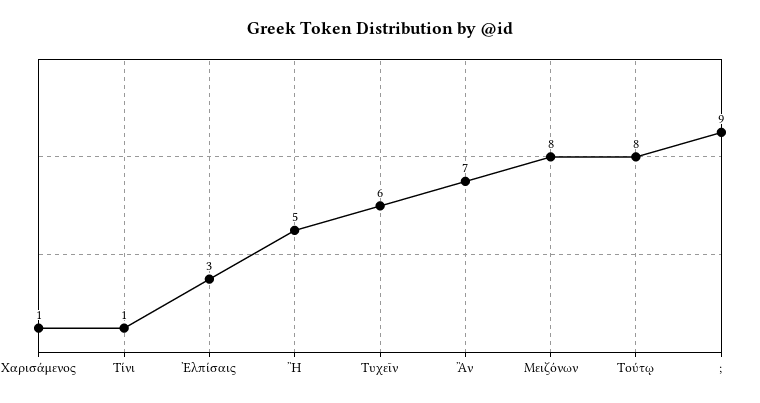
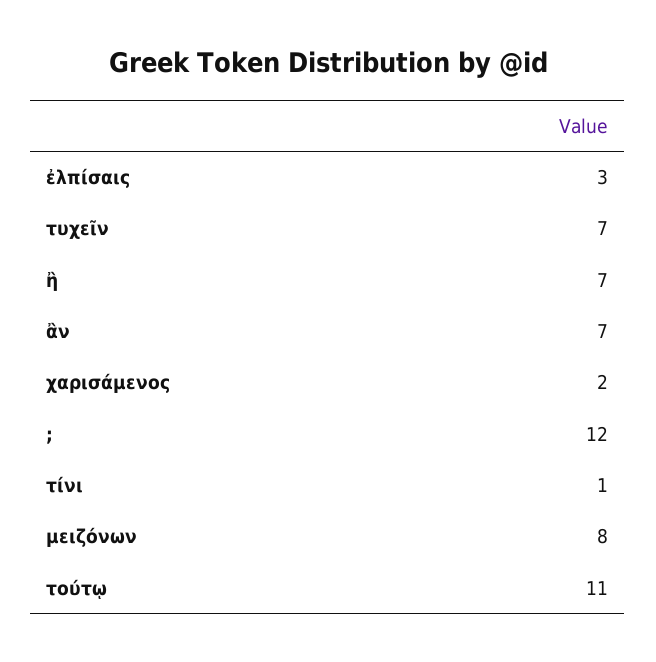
  {
-   "Χαρισάμενος": 1,
+   "Χαρισάμενος": 2,
    "Τίνι": 1,
    "Ἐλπίσαις": 3,
-   "Ἢ": 5,
+   "Ἢ": 7,
-   "Τυχεῖν": 6,
+   "Τυχεῖν": 7,
    "Ἂν": 7,
    "Μειζόνων": 8,
-   "Τούτῳ": 8,
+   "Τούτῳ": 11,
-   ";": 9
+   ";": 12
  }

